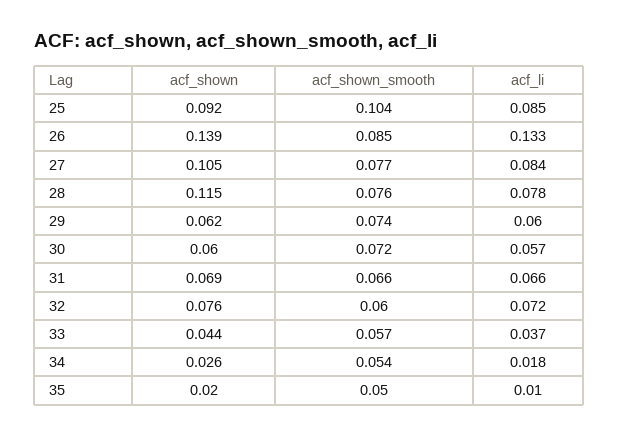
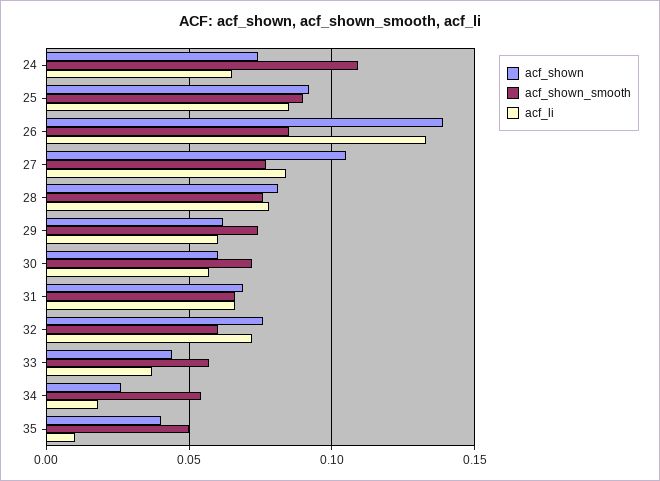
  {
    "acf_shown": {
      "25": 0.092,
      "26": 0.139,
      "27": 0.105,
-     "28": 0.115,
+     "28": 0.08,
      "29": 0.062,
      "30": 0.06,
      "31": 0.069,
      "32": 0.076,
      "33": 0.044,
      "34": 0.026,
-     "35": 0.02
+     "35": 0.04,
+     "24": 0.075
    },
    "acf_shown_smooth": {
-     "25": 0.104,
+     "25": 0.09,
      "26": 0.085,
      "27": 0.077,
      "28": 0.076,
      "29": 0.074,
      "30": 0.072,
      "31": 0.066,
      "32": 0.06,
      "33": 0.057,
      "34": 0.054,
-     "35": 0.05
+     "35": 0.05,
+     "24": 0.11
    },
    "acf_li": {
      "25": 0.085,
      "26": 0.133,
      "27": 0.084,
      "28": 0.078,
      "29": 0.06,
      "30": 0.057,
      "31": 0.066,
      "32": 0.072,
      "33": 0.037,
      "34": 0.018,
-     "35": 0.01
+     "35": 0.01,
+     "24": 0.065
    }
  }

